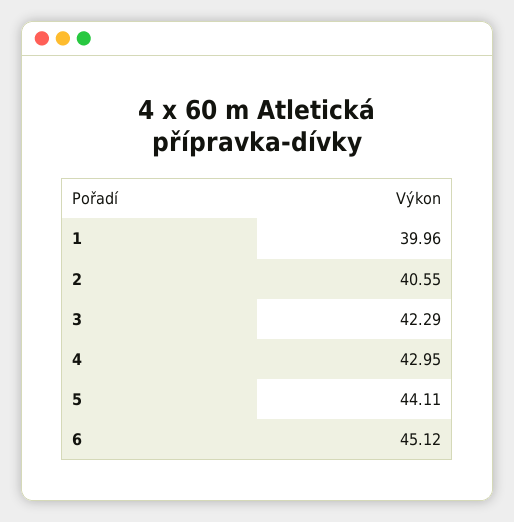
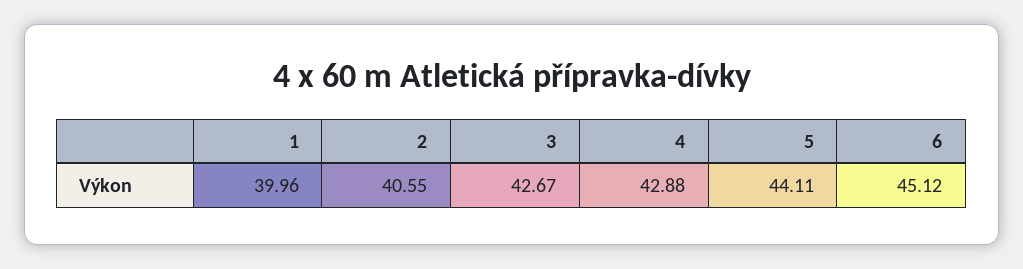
  {
    "1": 39.96,
    "2": 40.55,
-   "3": 42.29,
+   "3": 42.67,
-   "4": 42.95,
+   "4": 42.88,
    "5": 44.11,
    "6": 45.12
  }

